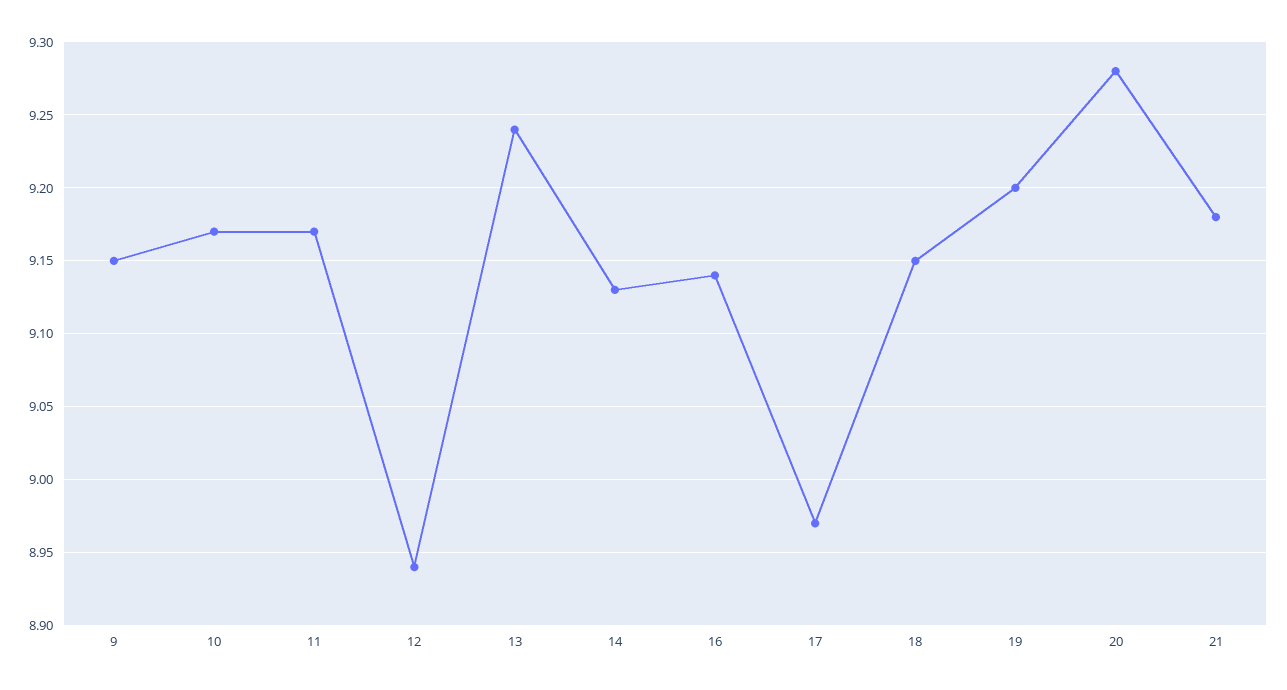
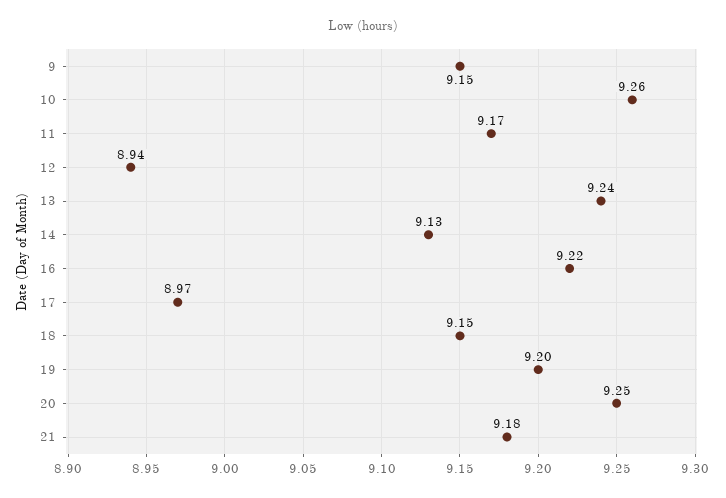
  {
    "9": 9.15,
-   "10": 9.17,
+   "10": 9.26,
    "11": 9.17,
    "12": 8.94,
    "13": 9.24,
    "14": 9.13,
-   "16": 9.14,
+   "16": 9.22,
    "17": 8.97,
    "18": 9.15,
    "19": 9.2,
-   "20": 9.28,
+   "20": 9.25,
    "21": 9.18
  }

